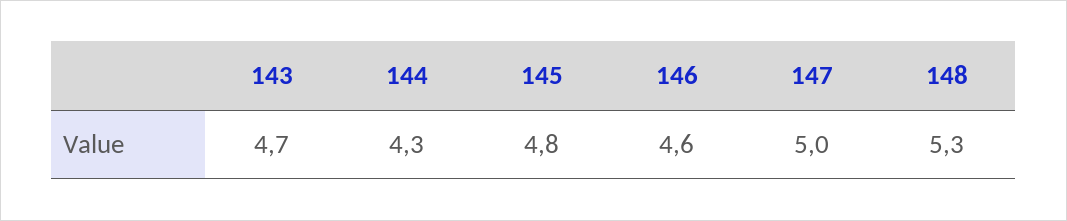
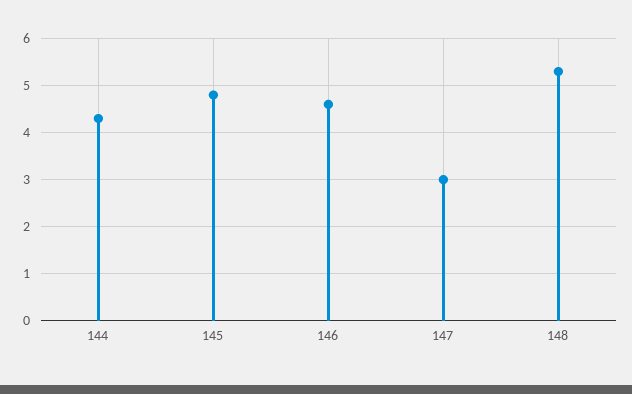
  {
-   "143": 4.7,
    "144": 4.3,
    "145": 4.8,
    "146": 4.6,
-   "147": 5,
+   "147": 3,
    "148": 5.3
  }

